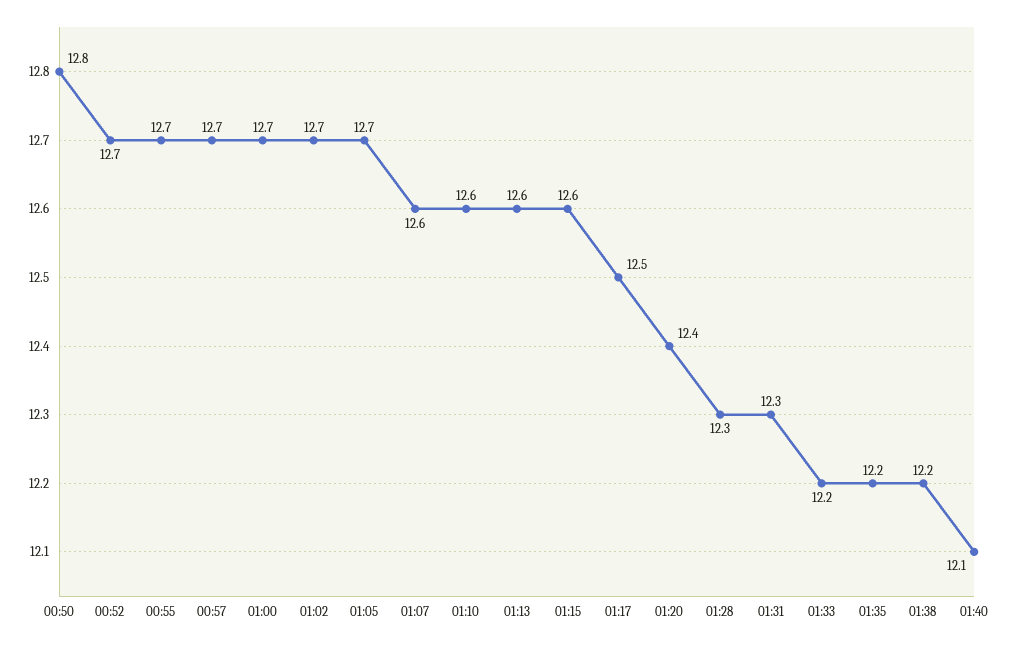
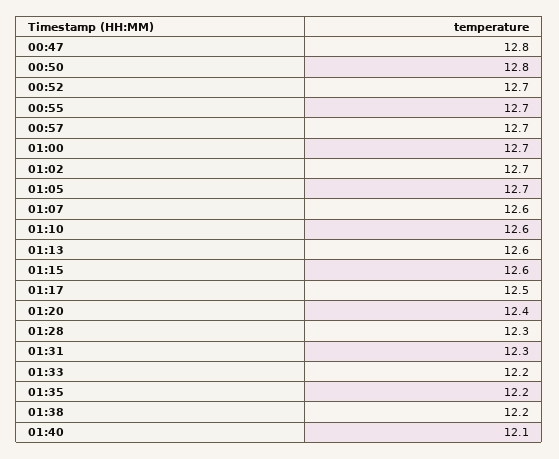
  {
    "00:50": 12.8,
    "00:52": 12.7,
    "00:55": 12.7,
    "00:57": 12.7,
    "01:00": 12.7,
    "01:02": 12.7,
    "01:05": 12.7,
    "01:07": 12.6,
    "01:10": 12.6,
    "01:13": 12.6,
    "01:15": 12.6,
    "01:17": 12.5,
    "01:20": 12.4,
    "01:28": 12.3,
    "01:31": 12.3,
    "01:33": 12.2,
    "01:35": 12.2,
    "01:38": 12.2,
-   "01:40": 12.1
+   "01:40": 12.1,
+   "00:47": 12.8
  }

